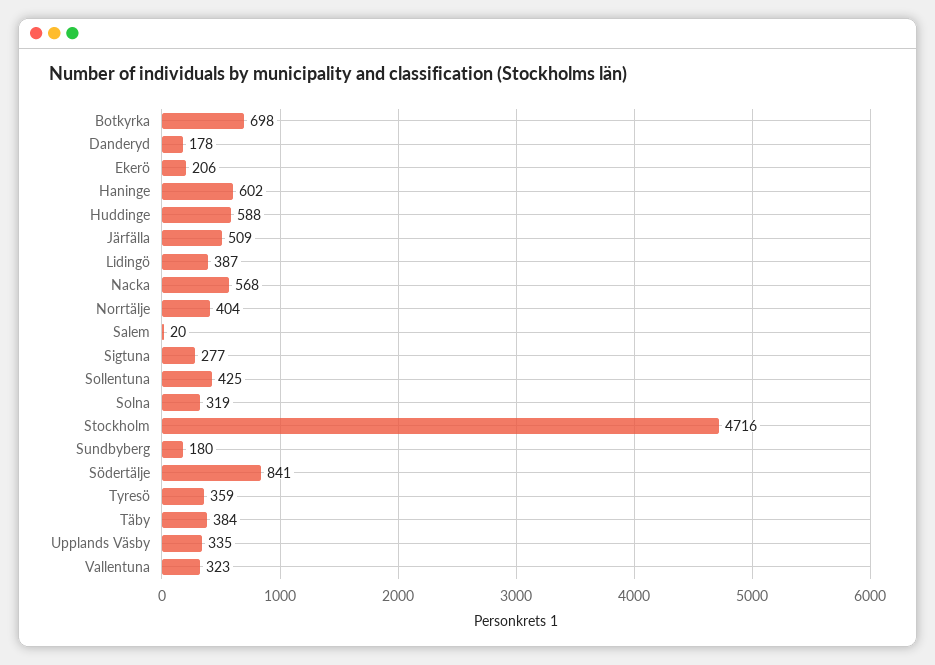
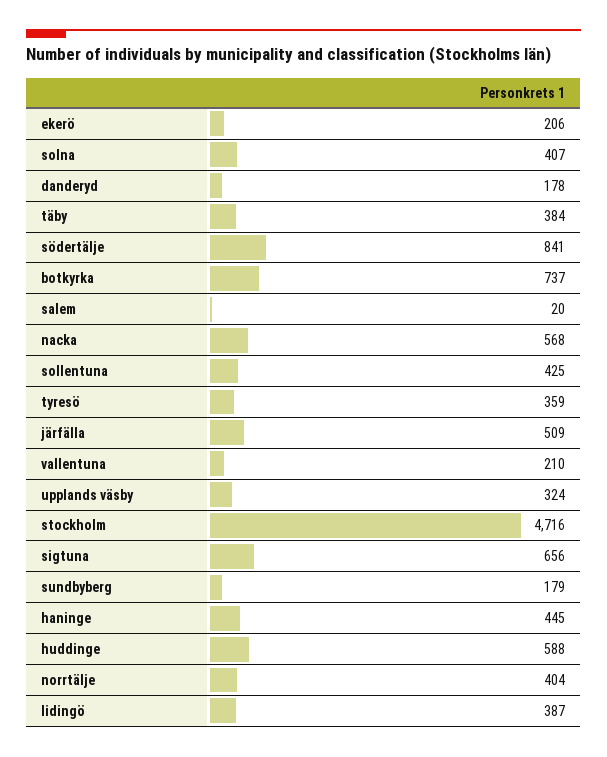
  {
-   "Botkyrka": 698,
+   "Botkyrka": 737,
    "Danderyd": 178,
    "Ekerö": 206,
-   "Haninge": 602,
+   "Haninge": 445,
    "Huddinge": 588,
    "Järfälla": 509,
    "Lidingö": 387,
    "Nacka": 568,
    "Norrtälje": 404,
    "Salem": 20,
-   "Sigtuna": 277,
+   "Sigtuna": 656,
    "Sollentuna": 425,
-   "Solna": 319,
+   "Solna": 407,
    "Stockholm": 4716,
-   "Sundbyberg": 180,
+   "Sundbyberg": 179,
    "Södertälje": 841,
    "Tyresö": 359,
    "Täby": 384,
-   "Upplands Väsby": 335,
+   "Upplands Väsby": 324,
-   "Vallentuna": 323
+   "Vallentuna": 210
  }

